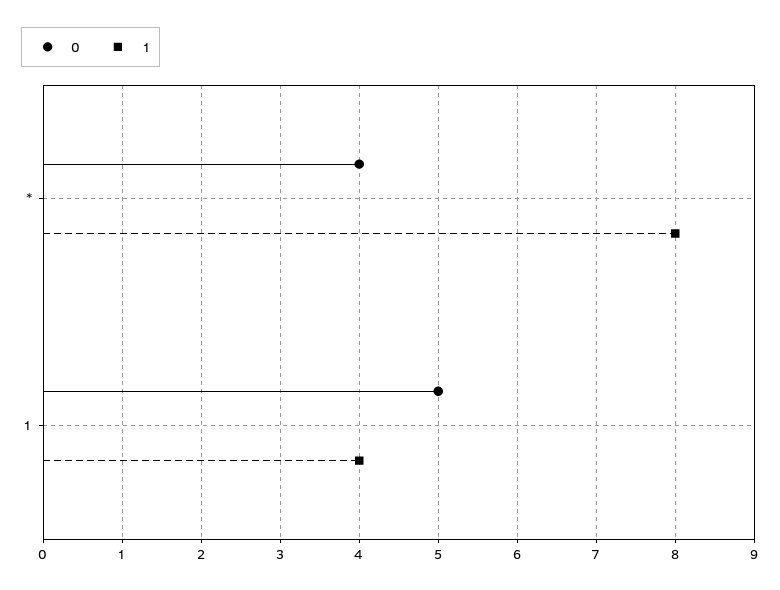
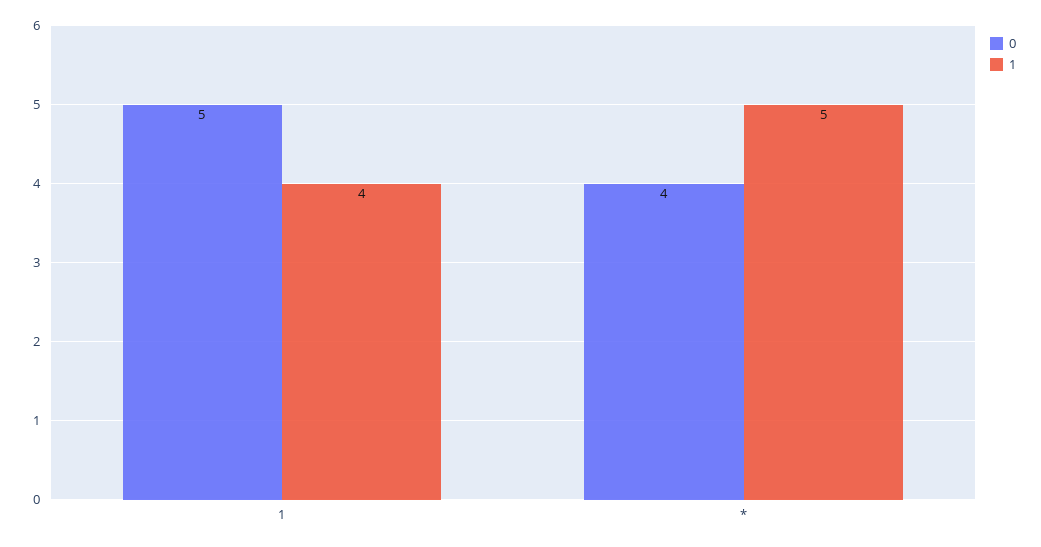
  {
    "0": {
      "*": 4,
      "1": 5
    },
    "1": {
-     "*": 8,
+     "*": 5,
      "1": 4
    }
  }

